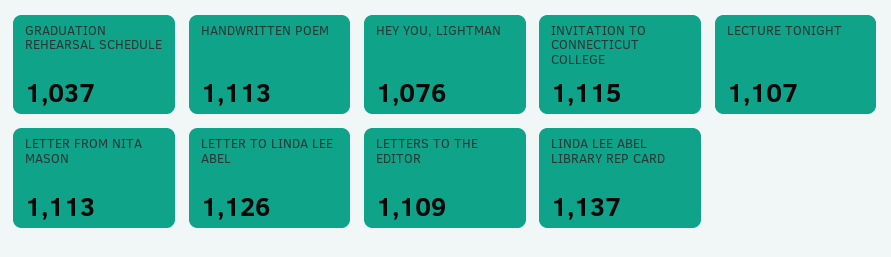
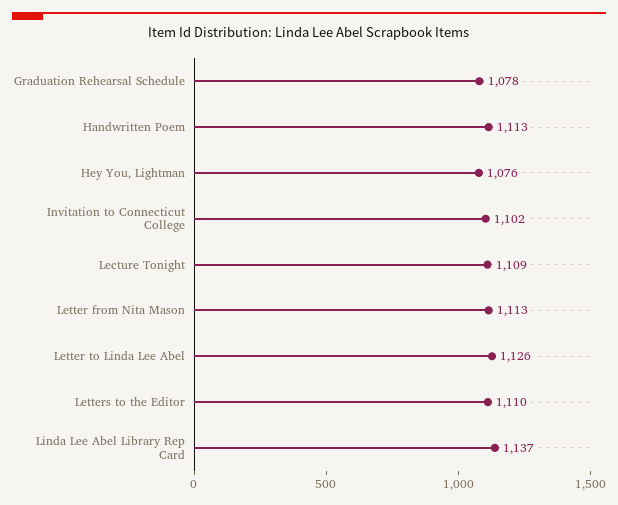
  {
-   "GRADUATION REHEARSAL SCHEDULE": 1037,
+   "GRADUATION REHEARSAL SCHEDULE": 1078,
    "HANDWRITTEN POEM": 1113,
    "HEY YOU, LIGHTMAN": 1076,
-   "INVITATION TO CONNECTICUT COLLEGE": 1115,
+   "INVITATION TO CONNECTICUT COLLEGE": 1102,
-   "LECTURE TONIGHT": 1107,
+   "LECTURE TONIGHT": 1109,
    "LETTER FROM NITA MASON": 1113,
    "LETTER TO LINDA LEE ABEL": 1126,
-   "LETTERS TO THE EDITOR": 1109,
+   "LETTERS TO THE EDITOR": 1110,
    "LINDA LEE ABEL LIBRARY REP CARD": 1137
  }

